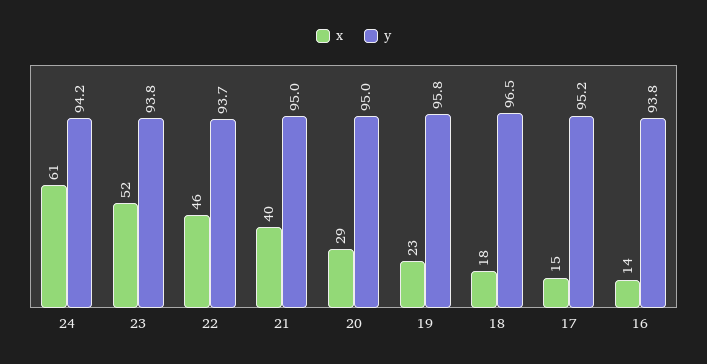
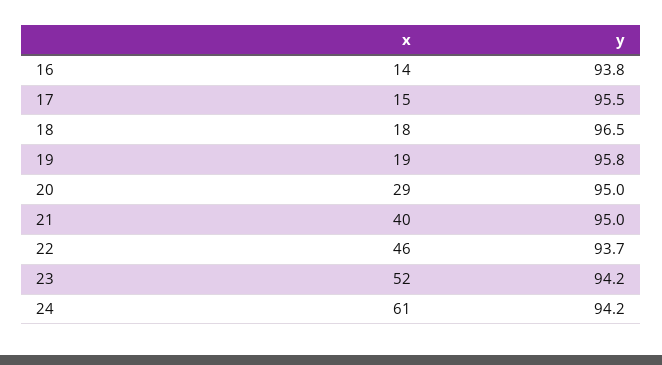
  {
    "x": {
      "24": 61,
      "23": 52,
      "22": 46,
      "21": 40,
      "20": 29,
-     "19": 23,
+     "19": 19,
      "18": 18,
      "17": 15,
      "16": 14
    },
    "y": {
      "24": 94.2,
-     "23": 93.8,
+     "23": 94.2,
      "22": 93.7,
      "21": 95,
      "20": 95,
      "19": 95.8,
      "18": 96.5,
-     "17": 95.2,
+     "17": 95.5,
      "16": 93.8
    }
  }

